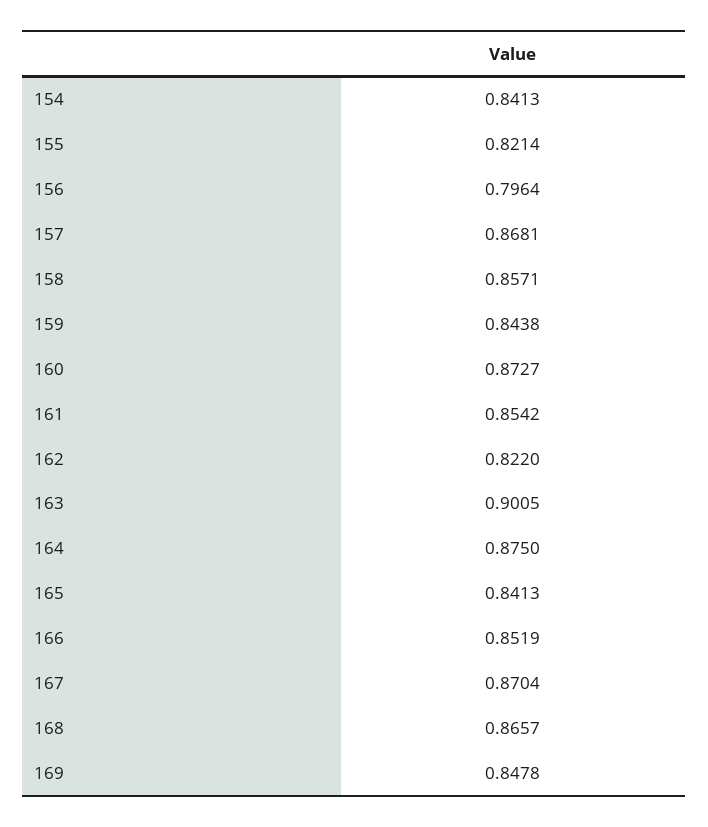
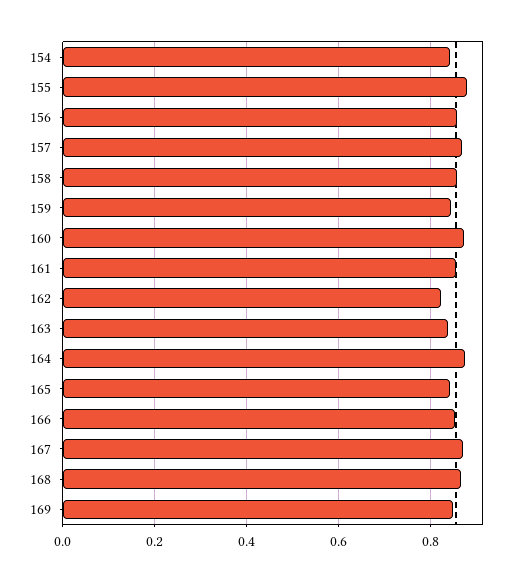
  {
    "154": 0.8413,
-   "155": 0.8214,
+   "155": 0.88,
-   "156": 0.7964,
+   "156": 0.86,
    "157": 0.8681,
    "158": 0.8571,
    "159": 0.8438,
    "160": 0.8727,
    "161": 0.8542,
    "162": 0.822,
-   "163": 0.9005,
+   "163": 0.84,
    "164": 0.875,
    "165": 0.8413,
    "166": 0.8519,
    "167": 0.8704,
    "168": 0.8657,
    "169": 0.8478
  }

